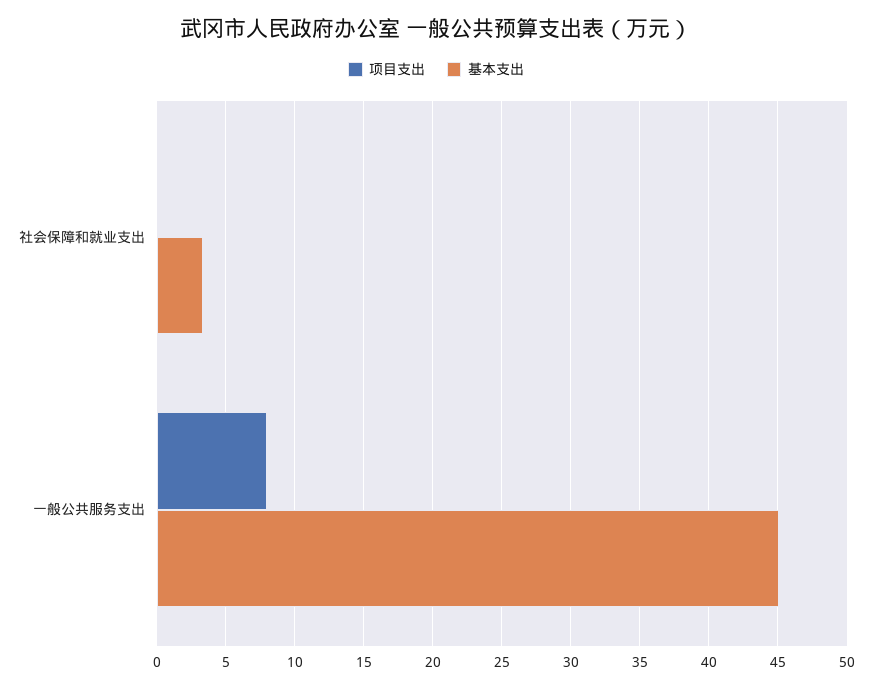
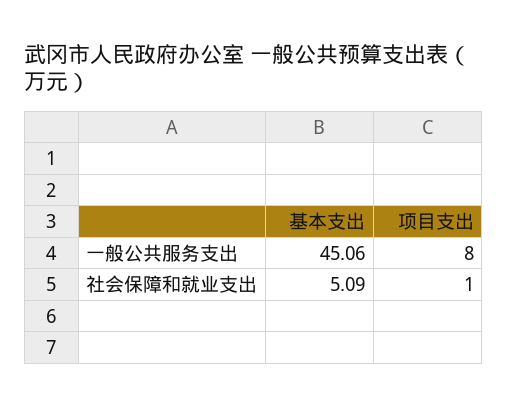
  {
    "项目支出": {
-     "社会保障和就业支出": 0,
+     "社会保障和就业支出": 1,
      "一般公共服务支出": 8
    },
    "基本支出": {
-     "社会保障和就业支出": 3.5,
+     "社会保障和就业支出": 5.09,
      "一般公共服务支出": 45.06
    }
  }

